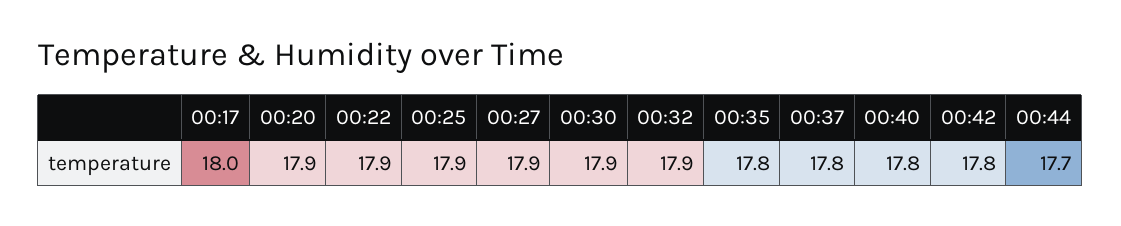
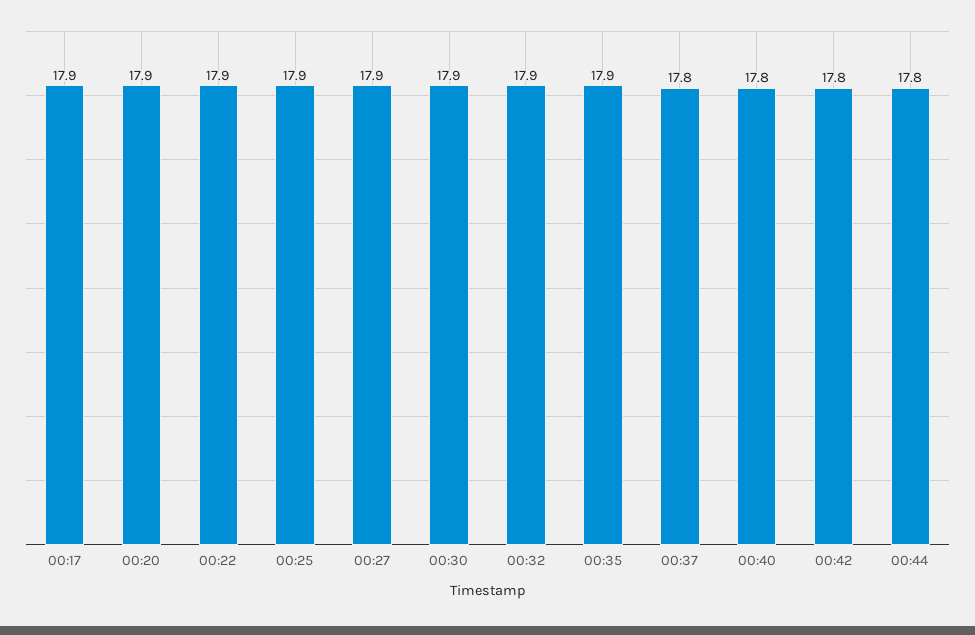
  {
-   "00:17": 18,
+   "00:17": 17.9,
    "00:20": 17.9,
    "00:22": 17.9,
    "00:25": 17.9,
    "00:27": 17.9,
    "00:30": 17.9,
    "00:32": 17.9,
-   "00:35": 17.8,
+   "00:35": 17.9,
    "00:37": 17.8,
    "00:40": 17.8,
    "00:42": 17.8,
-   "00:44": 17.7
+   "00:44": 17.8
  }

